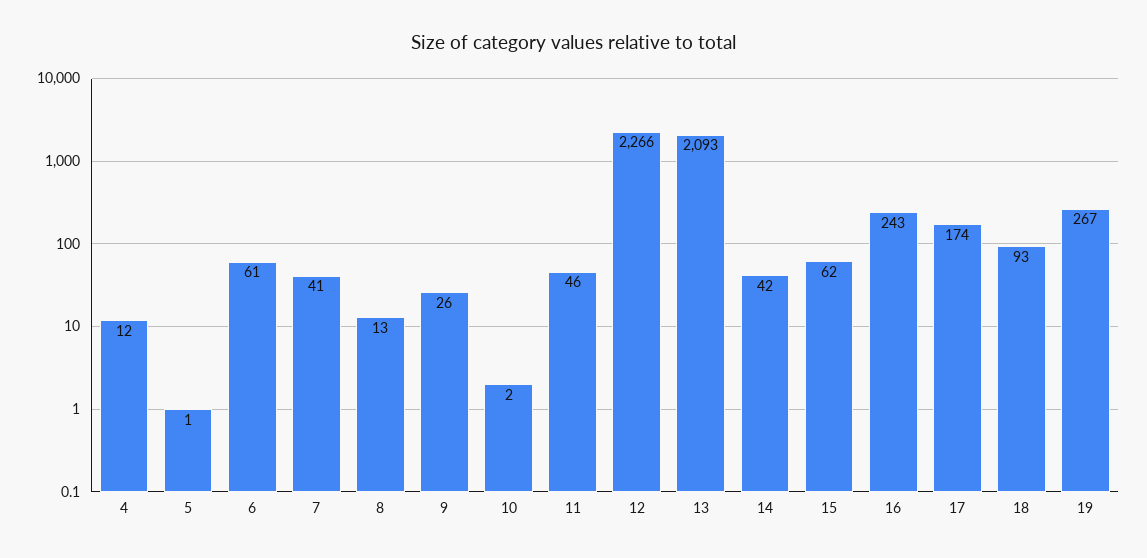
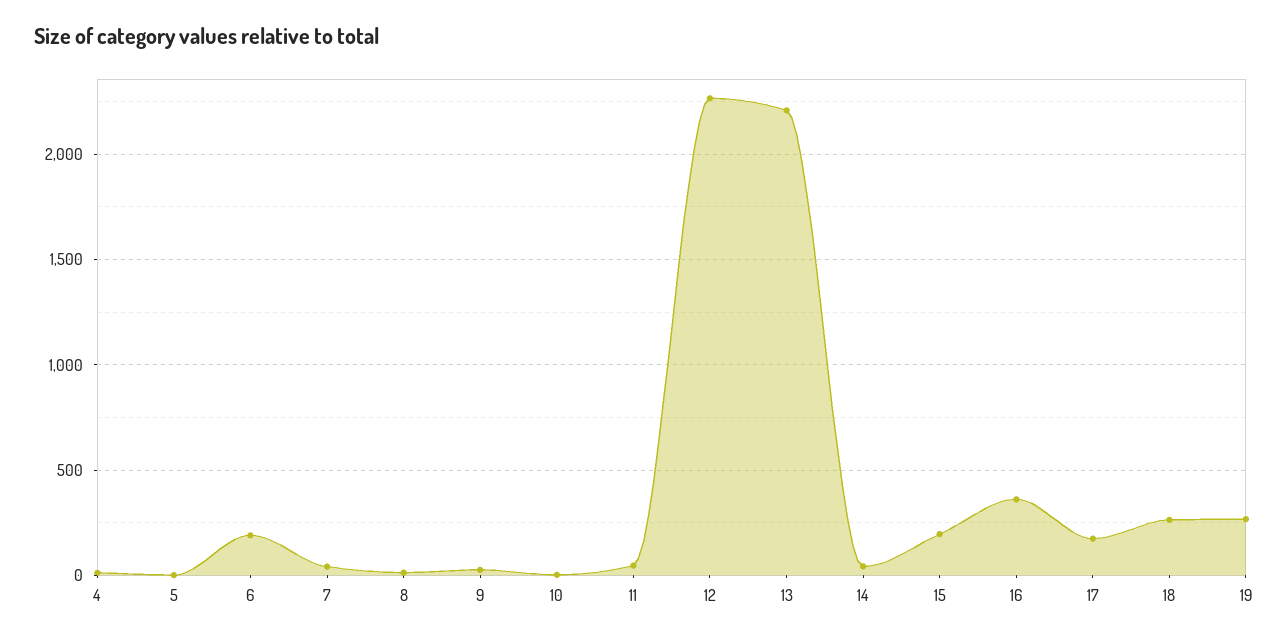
  {
    "4": 12,
    "5": 1,
-   "6": 61,
+   "6": 200,
    "7": 41,
    "8": 13,
    "9": 26,
    "10": 2,
    "11": 46,
    "12": 2266,
-   "13": 2093,
+   "13": 2200,
    "14": 42,
-   "15": 62,
+   "15": 200,
-   "16": 243,
+   "16": 350,
    "17": 174,
-   "18": 93,
+   "18": 250,
    "19": 267
  }

